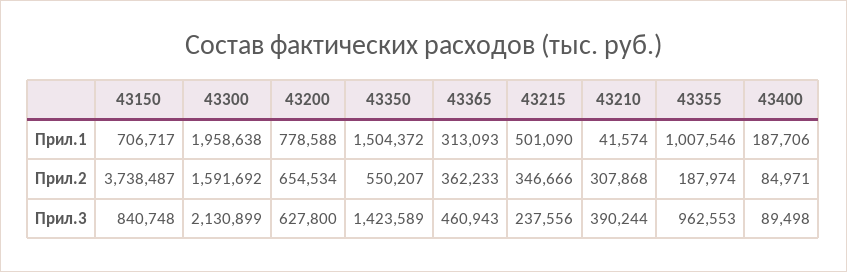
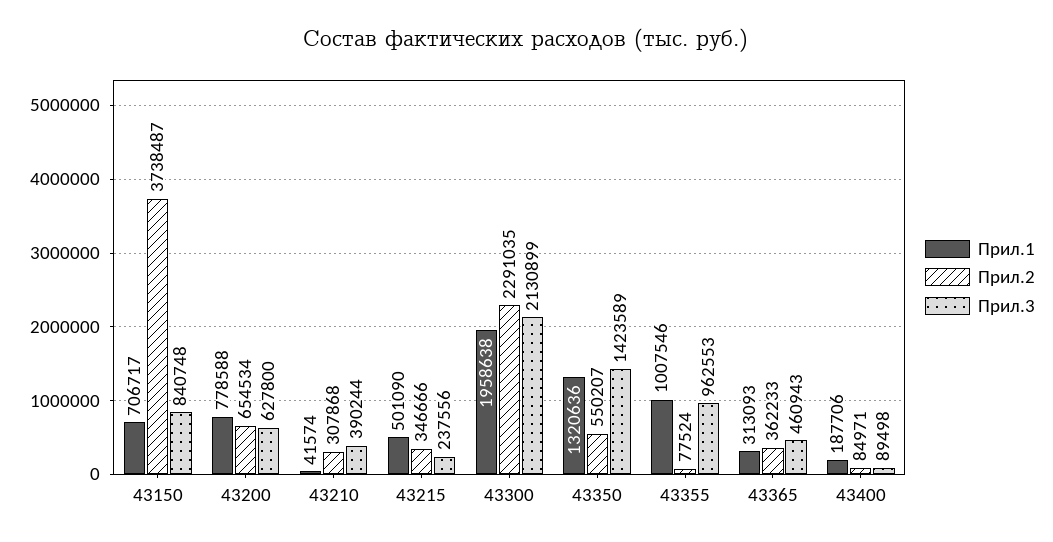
  {
    "Прил.1": {
      "43150": 706717,
      "43300": 1958638,
      "43200": 778588,
-     "43350": 1504372,
+     "43350": 1320636,
      "43365": 313093,
      "43215": 501090,
      "43210": 41574,
      "43355": 1007546,
      "43400": 187706
    },
    "Прил.2": {
      "43150": 3738487,
-     "43300": 1591692,
+     "43300": 2291035,
      "43200": 654534,
      "43350": 550207,
      "43365": 362233,
      "43215": 346666,
      "43210": 307868,
-     "43355": 187974,
+     "43355": 77524,
      "43400": 84971
    },
    "Прил.3": {
      "43150": 840748,
      "43300": 2130899,
      "43200": 627800,
      "43350": 1423589,
      "43365": 460943,
      "43215": 237556,
      "43210": 390244,
      "43355": 962553,
      "43400": 89498
    }
  }

